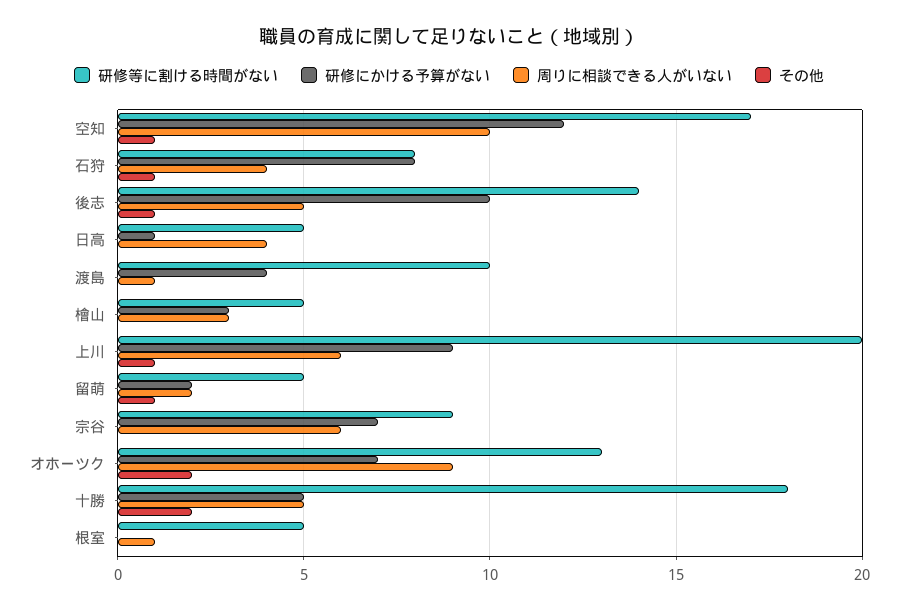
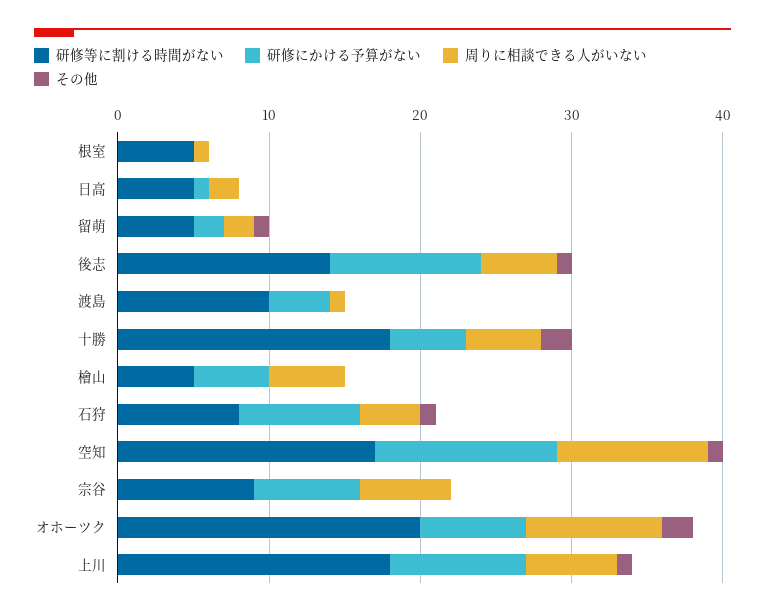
  {
    "研修等に割ける時間がない": {
      "空知": 17,
      "石狩": 8,
      "後志": 14,
      "日高": 5,
      "渡島": 10,
      "檜山": 5,
-     "上川": 20,
+     "上川": 18,
      "留萌": 5,
      "宗谷": 9,
-     "オホーツク": 13,
+     "オホーツク": 20,
      "十勝": 18,
      "根室": 5
    },
    "研修にかける予算がない": {
      "空知": 12,
      "石狩": 8,
      "後志": 10,
      "日高": 1,
      "渡島": 4,
-     "檜山": 3,
+     "檜山": 5,
      "上川": 9,
      "留萌": 2,
      "宗谷": 7,
      "オホーツク": 7,
      "十勝": 5,
      "根室": 0
    },
    "周りに相談できる人がいない": {
      "空知": 10,
      "石狩": 4,
      "後志": 5,
-     "日高": 4,
+     "日高": 2,
      "渡島": 1,
-     "檜山": 3,
+     "檜山": 5,
      "上川": 6,
      "留萌": 2,
      "宗谷": 6,
      "オホーツク": 9,
      "十勝": 5,
      "根室": 1
    },
    "その他": {
      "空知": 1,
      "石狩": 1,
      "後志": 1,
      "日高": 0,
      "渡島": 0,
      "檜山": 0,
      "上川": 1,
      "留萌": 1,
      "宗谷": 0,
      "オホーツク": 2,
      "十勝": 2,
      "根室": 0
    }
  }

